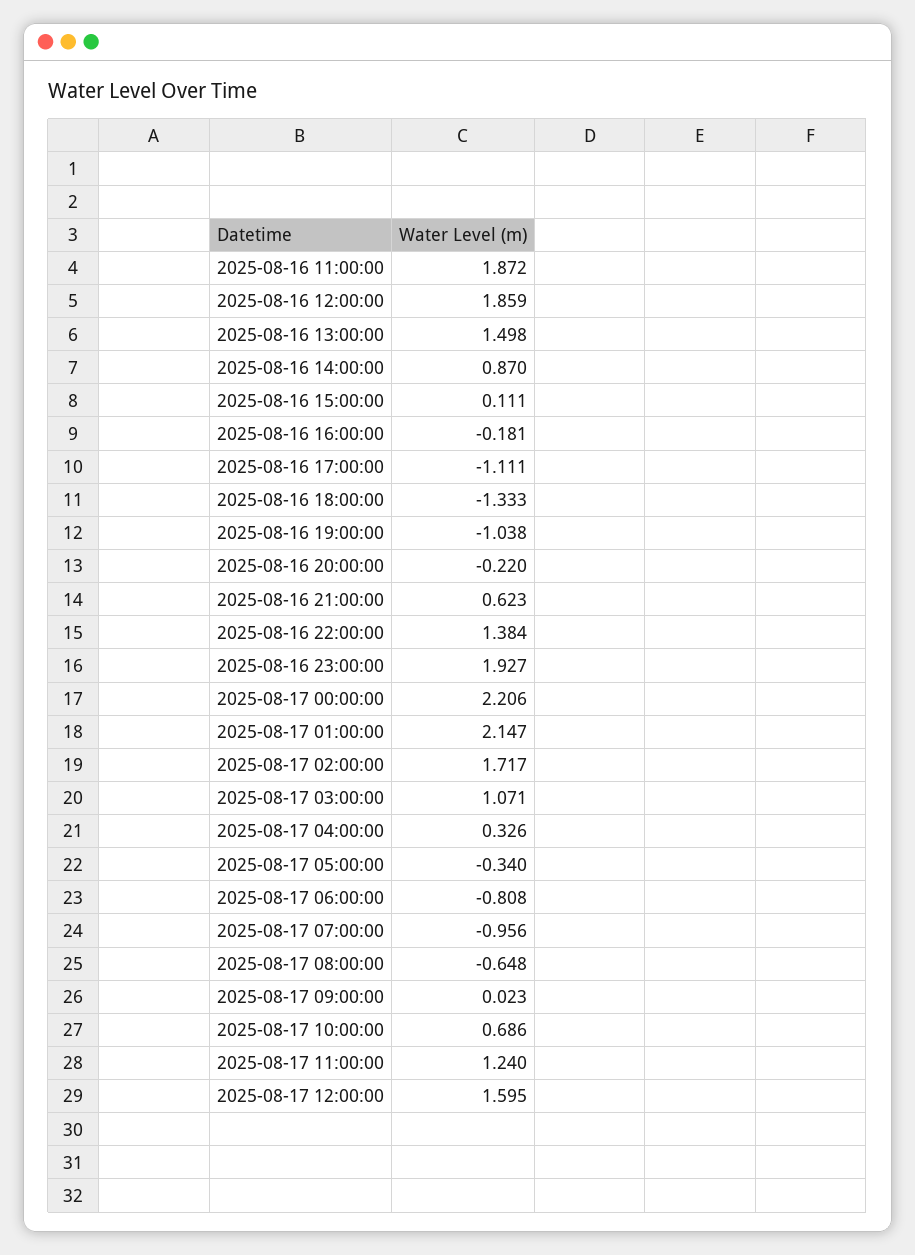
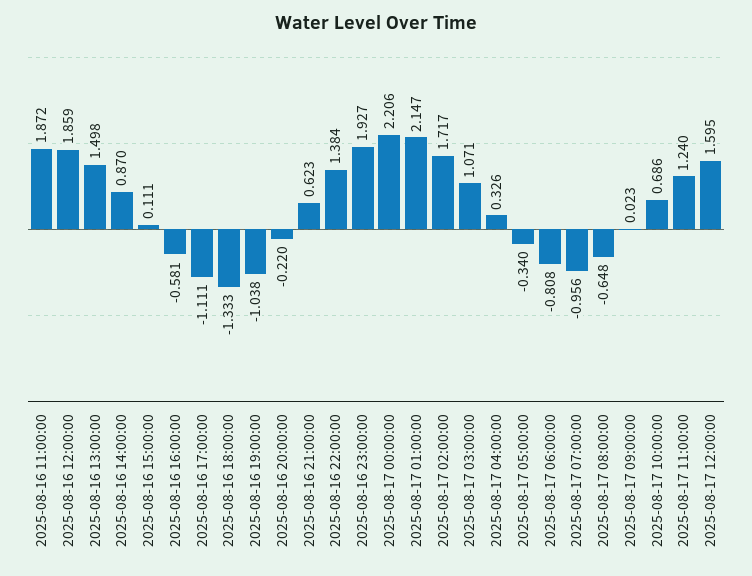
  {
    "2025-08-16 11:00:00": 1.872,
    "2025-08-16 12:00:00": 1.859,
    "2025-08-16 13:00:00": 1.498,
    "2025-08-16 14:00:00": 0.87,
    "2025-08-16 15:00:00": 0.111,
-   "2025-08-16 16:00:00": -0.181,
+   "2025-08-16 16:00:00": -0.581,
    "2025-08-16 17:00:00": -1.111,
    "2025-08-16 18:00:00": -1.333,
    "2025-08-16 19:00:00": -1.038,
    "2025-08-16 20:00:00": -0.22,
    "2025-08-16 21:00:00": 0.623,
    "2025-08-16 22:00:00": 1.384,
    "2025-08-16 23:00:00": 1.927,
    "2025-08-17 00:00:00": 2.206,
    "2025-08-17 01:00:00": 2.147,
    "2025-08-17 02:00:00": 1.717,
    "2025-08-17 03:00:00": 1.071,
    "2025-08-17 04:00:00": 0.326,
    "2025-08-17 05:00:00": -0.34,
    "2025-08-17 06:00:00": -0.808,
    "2025-08-17 07:00:00": -0.956,
    "2025-08-17 08:00:00": -0.648,
    "2025-08-17 09:00:00": 0.023,
    "2025-08-17 10:00:00": 0.686,
    "2025-08-17 11:00:00": 1.24,
    "2025-08-17 12:00:00": 1.595
  }

